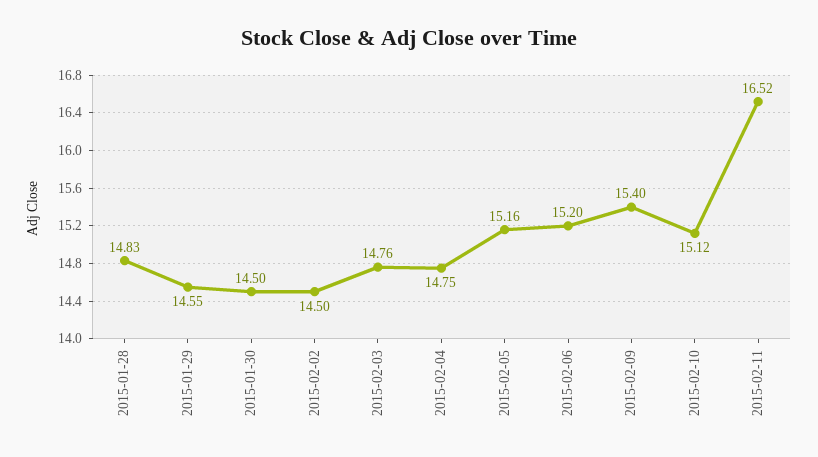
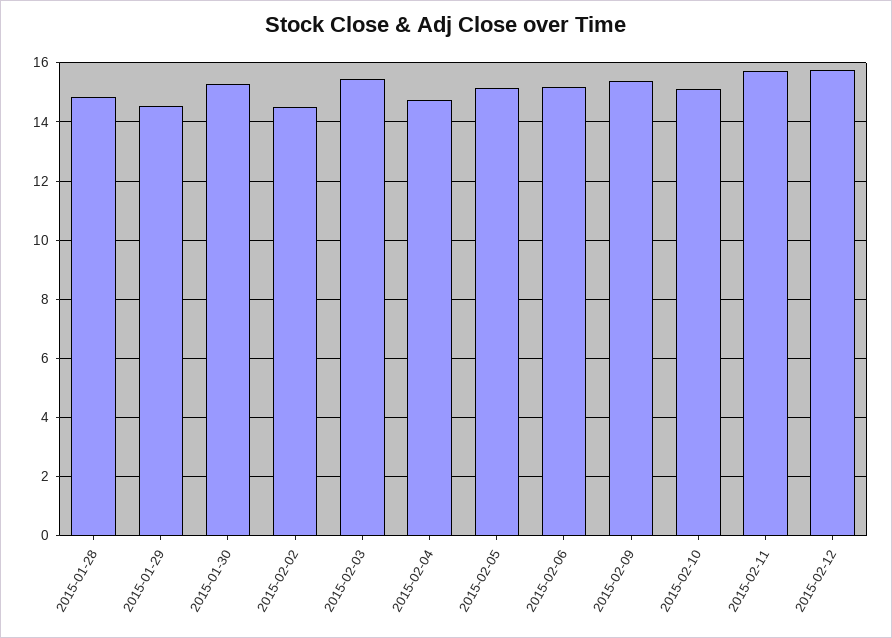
  {
    "2015-01-28": 14.83,
    "2015-01-29": 14.55,
-   "2015-01-30": 14.5,
+   "2015-01-30": 15.25,
    "2015-02-02": 14.5,
-   "2015-02-03": 14.76,
+   "2015-02-03": 15.5,
    "2015-02-04": 14.75,
    "2015-02-05": 15.16,
    "2015-02-06": 15.2,
    "2015-02-09": 15.4,
    "2015-02-10": 15.12,
-   "2015-02-11": 16.52
+   "2015-02-11": 15.75,
+   "2015-02-12": 15.75
  }

